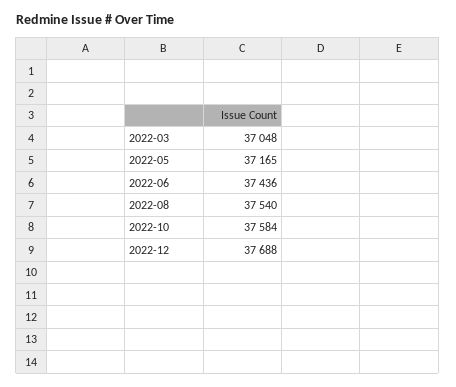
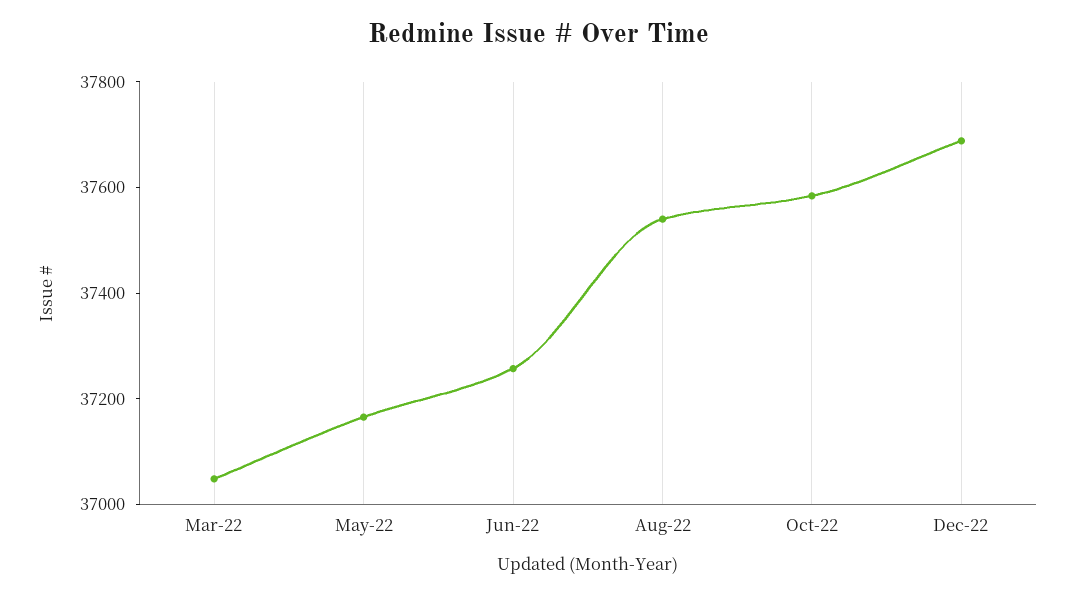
  {
    "2022-03": 37048,
    "2022-05": 37165,
-   "2022-06": 37436,
+   "2022-06": 37250,
    "2022-08": 37540,
    "2022-10": 37584,
    "2022-12": 37688
  }

